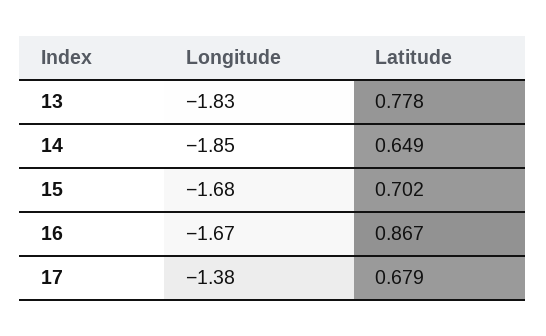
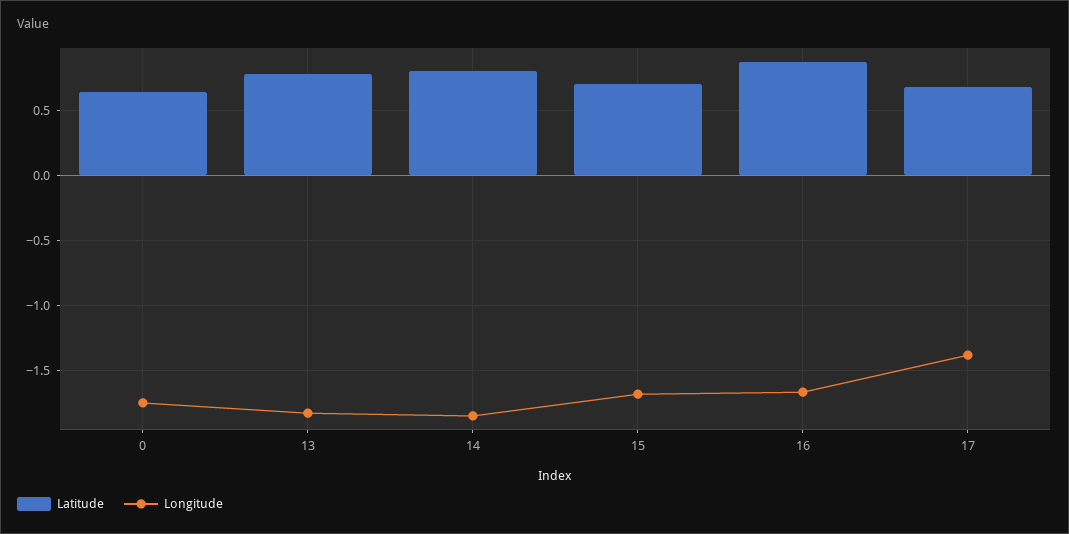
  {
    "Longitude": {
      "13": -1.83,
      "14": -1.85,
      "15": -1.68,
      "16": -1.67,
-     "17": -1.38
+     "17": -1.38,
+     "0": -1.75
    },
    "Latitude": {
      "13": 0.778,
-     "14": 0.649,
+     "14": 0.8,
      "15": 0.702,
      "16": 0.867,
-     "17": 0.679
+     "17": 0.679,
+     "0": 0.65
    }
  }

